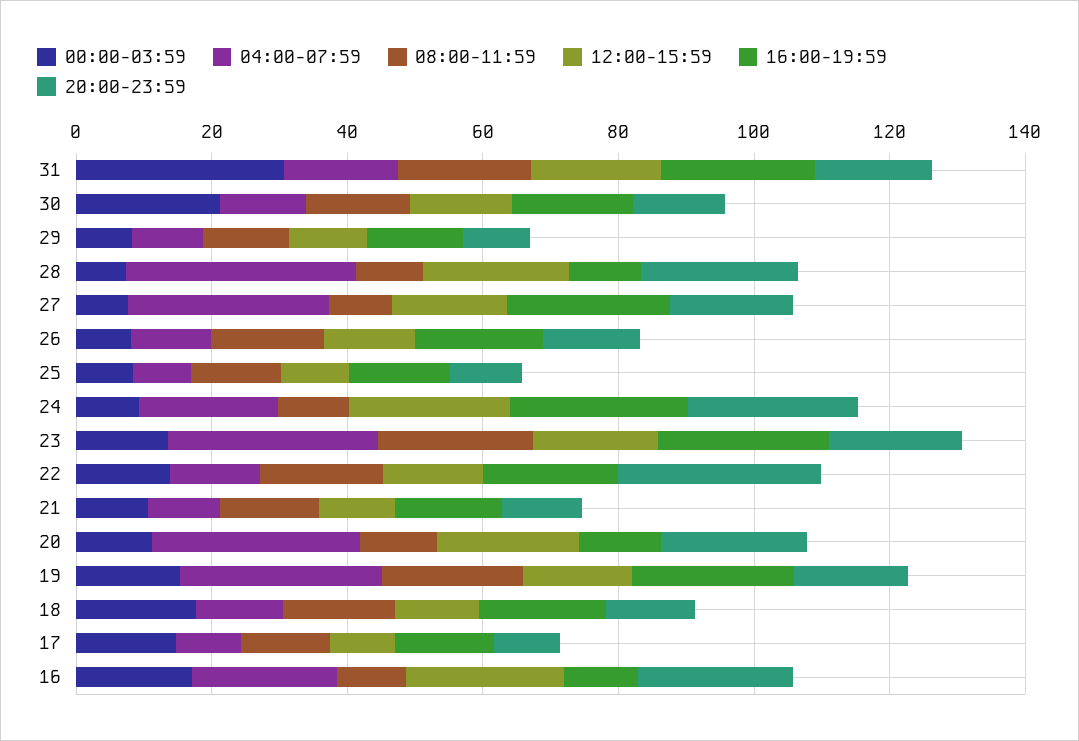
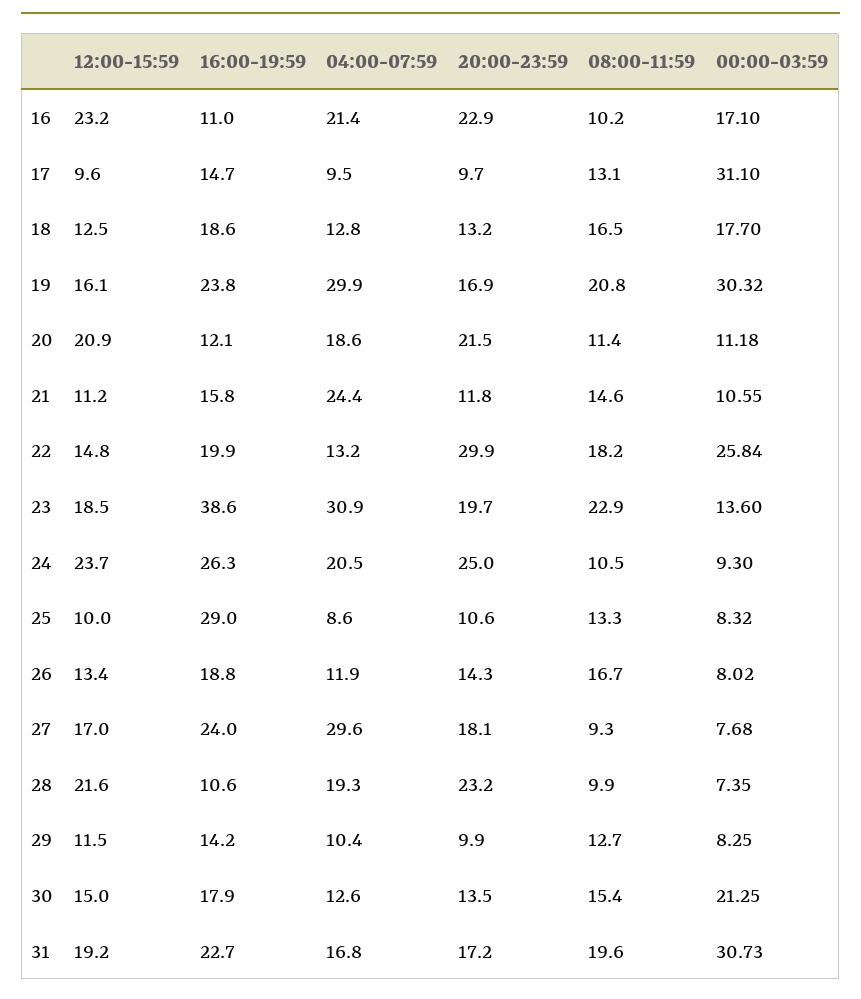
  {
    "00:00-03:59": {
      "31": 30.73,
      "30": 21.25,
      "29": 8.25,
      "28": 7.35,
      "27": 7.68,
      "26": 8.02,
      "25": 8.32,
      "24": 9.3,
      "23": 13.6,
-     "22": 15,
+     "22": 25.84,
      "21": 10.55,
      "20": 11.18,
-     "19": 15,
+     "19": 30.32,
      "18": 17.7,
-     "17": 15,
+     "17": 31.1,
      "16": 17.1
    },
    "04:00-07:59": {
      "31": 16.8,
      "30": 12.6,
      "29": 10.4,
-     "28": 35,
+     "28": 19.3,
      "27": 29.6,
      "26": 11.9,
      "25": 8.6,
      "24": 20.5,
      "23": 30.9,
      "22": 13.2,
-     "21": 10,
+     "21": 24.4,
-     "20": 30,
+     "20": 18.6,
      "19": 29.9,
      "18": 12.8,
      "17": 9.5,
      "16": 21.4
    },
    "08:00-11:59": {
      "31": 19.6,
      "30": 15.4,
      "29": 12.7,
      "28": 9.9,
      "27": 9.3,
      "26": 16.7,
      "25": 13.3,
      "24": 10.5,
      "23": 22.9,
      "22": 18.2,
      "21": 14.6,
      "20": 11.4,
      "19": 20.8,
      "18": 16.5,
      "17": 13.1,
      "16": 10.2
    },
    "12:00-15:59": {
      "31": 19.2,
      "30": 15,
      "29": 11.5,
      "28": 21.6,
      "27": 17,
      "26": 13.4,
      "25": 10,
      "24": 23.7,
      "23": 18.5,
      "22": 14.8,
      "21": 11.2,
      "20": 20.9,
      "19": 16.1,
      "18": 12.5,
      "17": 9.6,
      "16": 23.2
    },
    "16:00-19:59": {
      "31": 22.7,
      "30": 17.9,
      "29": 14.2,
      "28": 10.6,
      "27": 24,
      "26": 18.8,
-     "25": 15,
+     "25": 29,
      "24": 26.3,
-     "23": 25,
+     "23": 38.6,
      "22": 19.9,
      "21": 15.8,
      "20": 12.1,
      "19": 23.8,
      "18": 18.6,
      "17": 14.7,
      "16": 11
    },
    "20:00-23:59": {
      "31": 17.2,
      "30": 13.5,
      "29": 9.9,
      "28": 23.2,
      "27": 18.1,
      "26": 14.3,
      "25": 10.6,
      "24": 25,
      "23": 19.7,
      "22": 29.9,
      "21": 11.8,
      "20": 21.5,
      "19": 16.9,
      "18": 13.2,
      "17": 9.7,
      "16": 22.9
    }
  }

